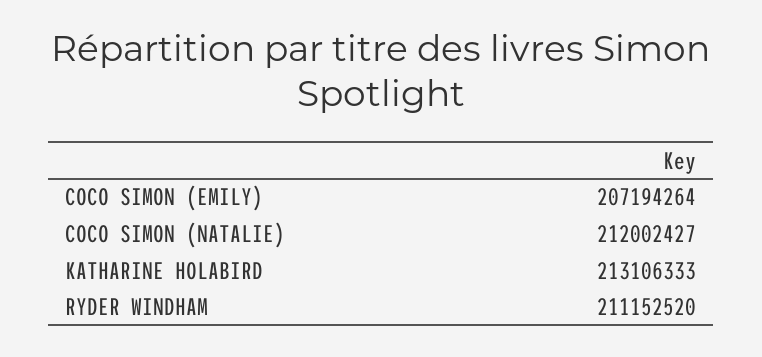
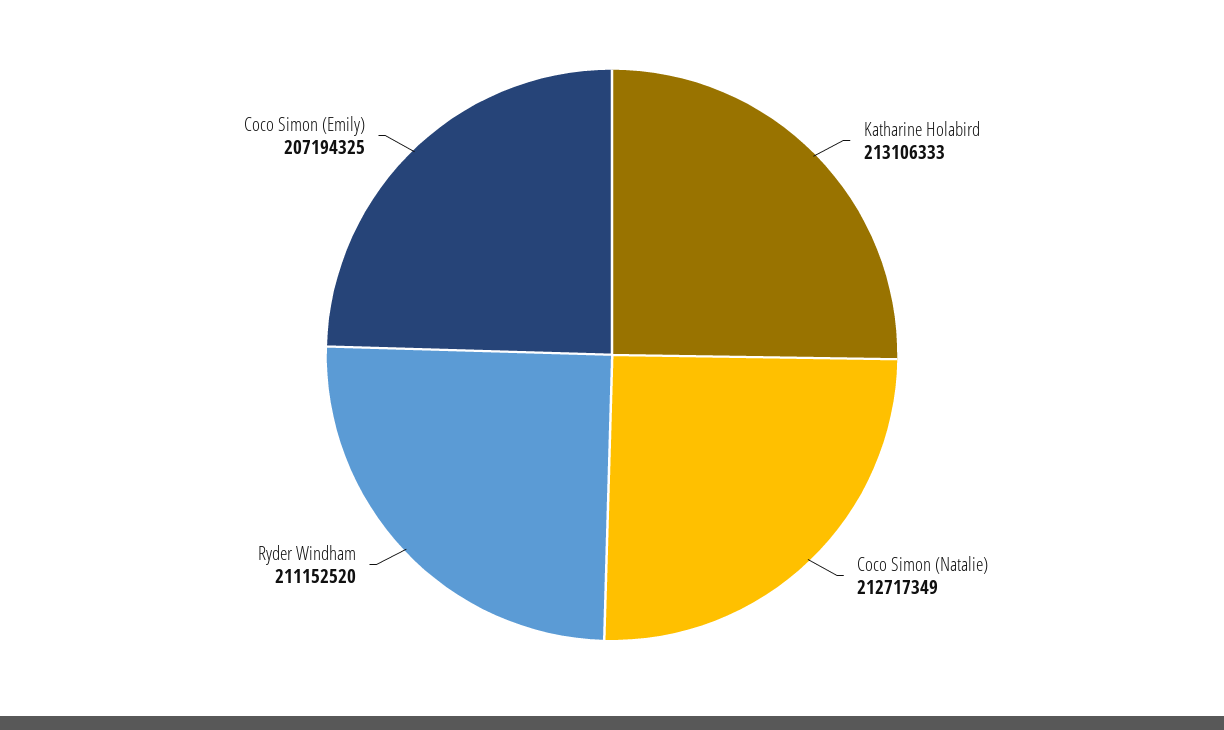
  {
-   "COCO SIMON (EMILY)": 207194264,
+   "COCO SIMON (EMILY)": 207194325,
-   "COCO SIMON (NATALIE)": 212002427,
+   "COCO SIMON (NATALIE)": 212717349,
    "KATHARINE HOLABIRD": 213106333,
    "RYDER WINDHAM": 211152520
  }

